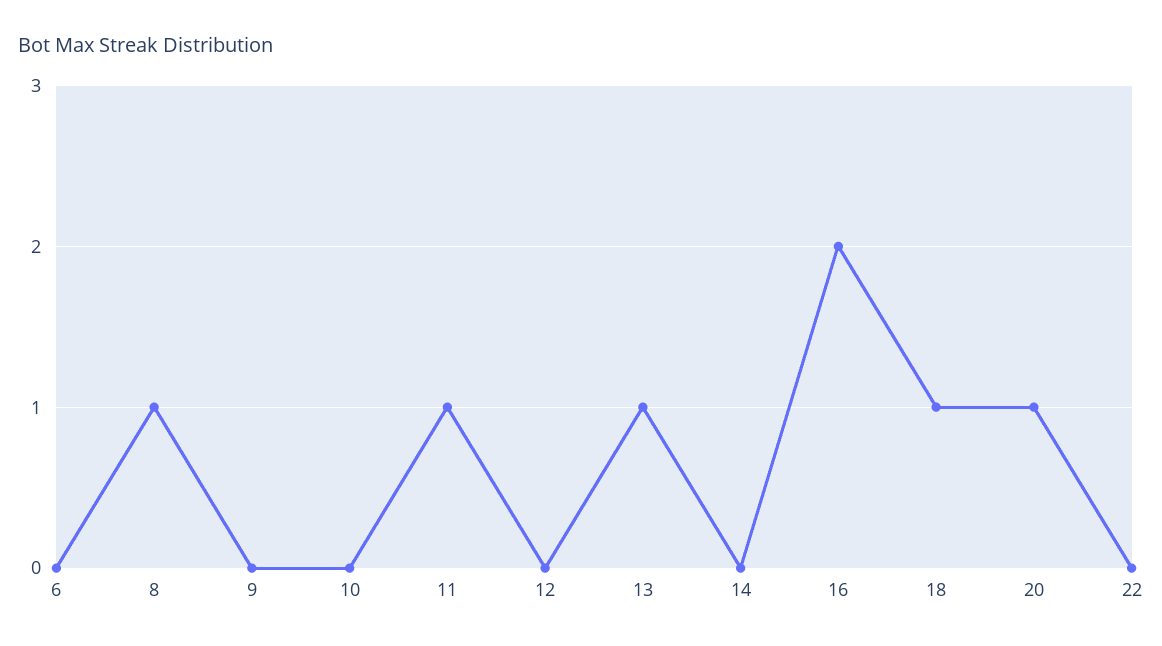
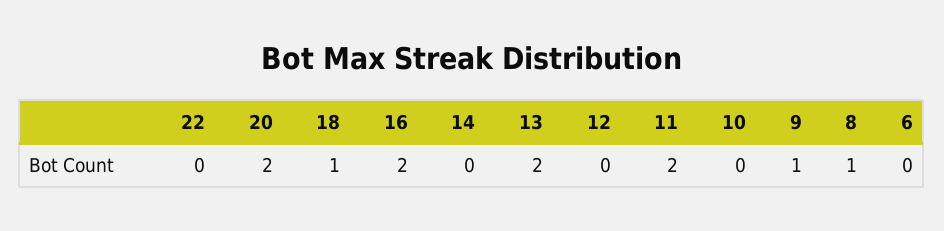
  {
    "6": 0,
    "8": 1,
-   "9": 0,
+   "9": 1,
    "10": 0,
-   "11": 1,
+   "11": 2,
    "12": 0,
-   "13": 1,
+   "13": 2,
    "14": 0,
    "16": 2,
    "18": 1,
-   "20": 1,
+   "20": 2,
    "22": 0
  }

